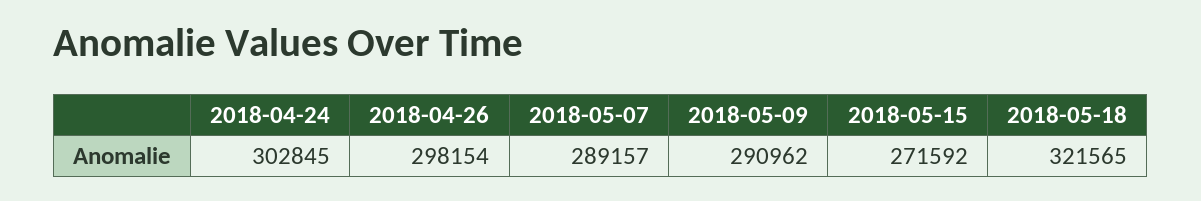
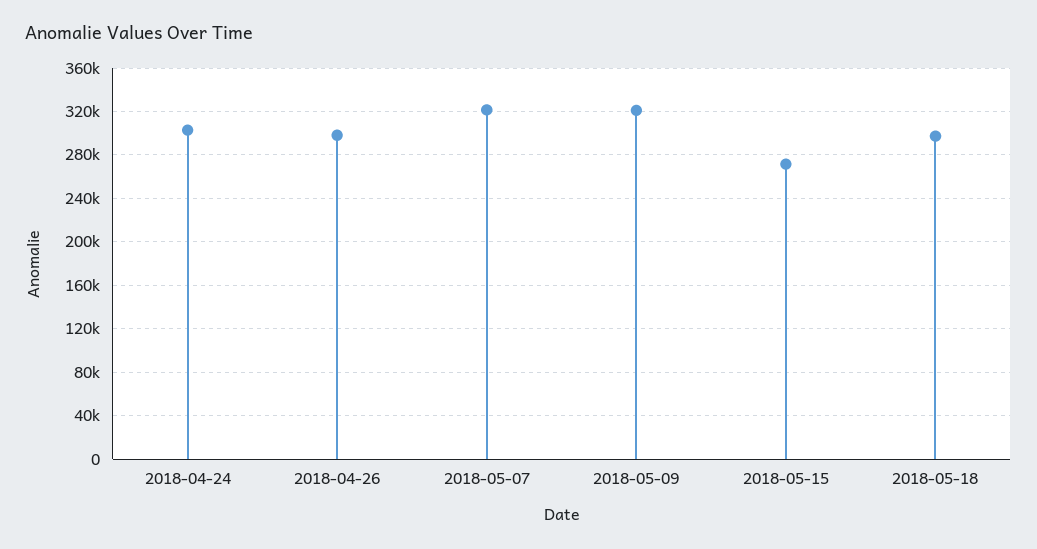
  {
    "2018-04-24": 302845,
    "2018-04-26": 298154,
-   "2018-05-07": 289157,
+   "2018-05-07": 320000,
-   "2018-05-09": 290962,
+   "2018-05-09": 320000,
    "2018-05-15": 271592,
-   "2018-05-18": 321565
+   "2018-05-18": 300000
  }

